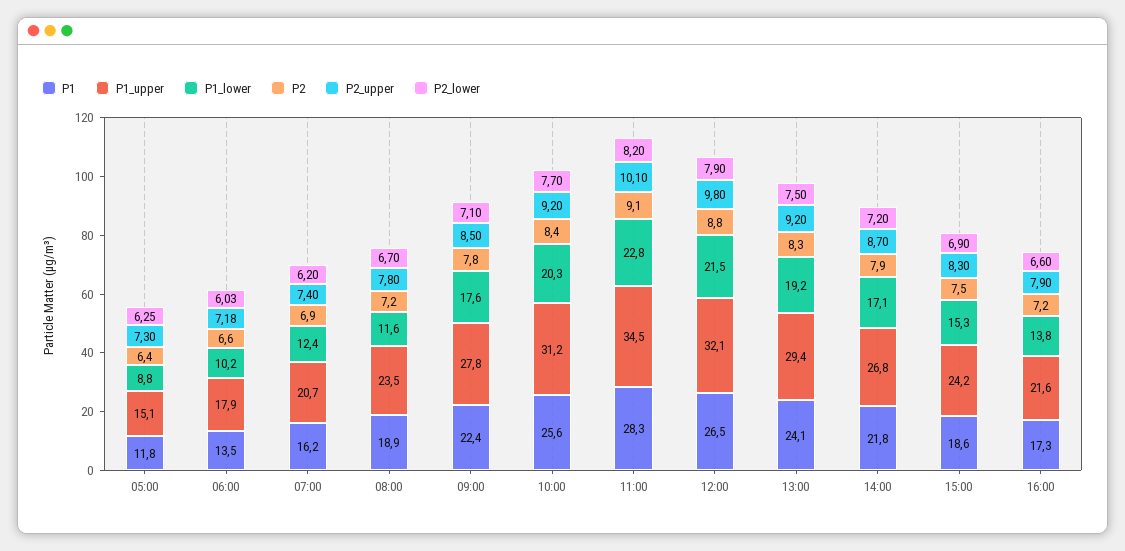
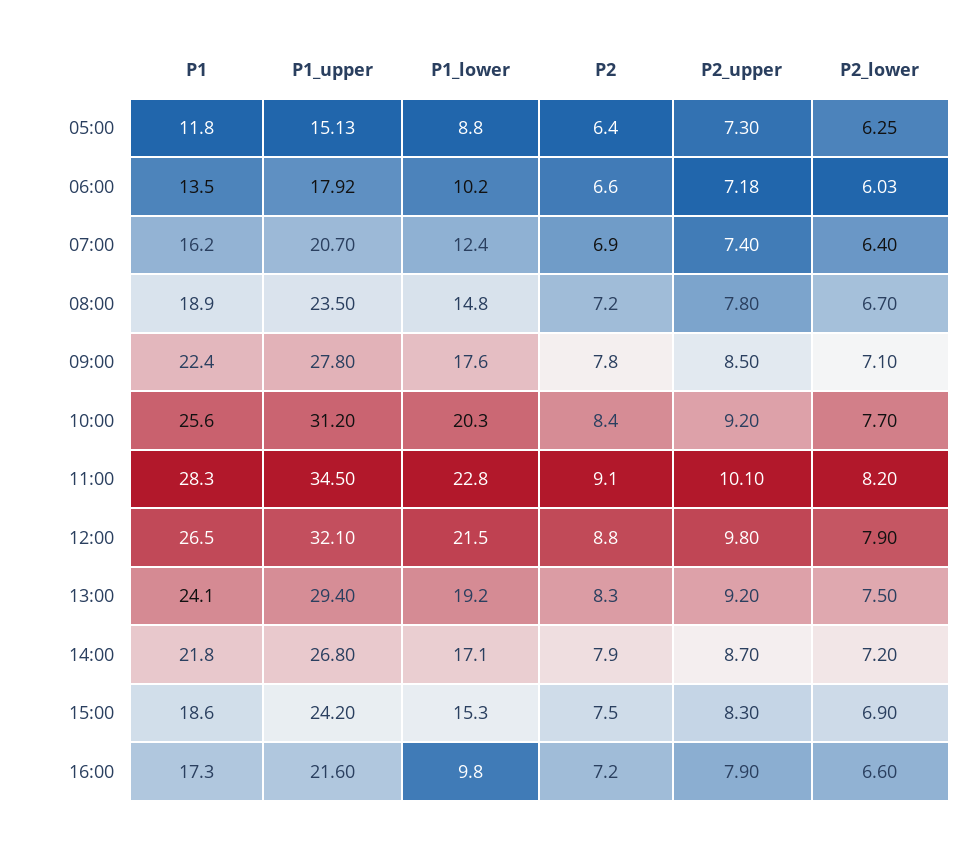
  {
    "P1": {
      "05:00": 11.8,
      "06:00": 13.5,
      "07:00": 16.2,
      "08:00": 18.9,
      "09:00": 22.4,
      "10:00": 25.6,
      "11:00": 28.3,
      "12:00": 26.5,
      "13:00": 24.1,
      "14:00": 21.8,
      "15:00": 18.6,
      "16:00": 17.3
    },
    "P1_upper": {
      "05:00": 15.13,
      "06:00": 17.92,
      "07:00": 20.7,
      "08:00": 23.5,
      "09:00": 27.8,
      "10:00": 31.2,
      "11:00": 34.5,
      "12:00": 32.1,
      "13:00": 29.4,
      "14:00": 26.8,
      "15:00": 24.2,
      "16:00": 21.6
    },
    "P1_lower": {
      "05:00": 8.8,
      "06:00": 10.2,
      "07:00": 12.4,
-     "08:00": 11.6,
+     "08:00": 14.8,
      "09:00": 17.6,
      "10:00": 20.3,
      "11:00": 22.8,
      "12:00": 21.5,
      "13:00": 19.2,
      "14:00": 17.1,
      "15:00": 15.3,
-     "16:00": 13.8
+     "16:00": 9.8
    },
    "P2": {
      "05:00": 6.4,
      "06:00": 6.6,
      "07:00": 6.9,
      "08:00": 7.2,
      "09:00": 7.8,
      "10:00": 8.4,
      "11:00": 9.1,
      "12:00": 8.8,
      "13:00": 8.3,
      "14:00": 7.9,
      "15:00": 7.5,
      "16:00": 7.2
    },
    "P2_upper": {
      "05:00": 7.3,
      "06:00": 7.18,
      "07:00": 7.4,
      "08:00": 7.8,
      "09:00": 8.5,
      "10:00": 9.2,
      "11:00": 10.1,
      "12:00": 9.8,
      "13:00": 9.2,
      "14:00": 8.7,
      "15:00": 8.3,
      "16:00": 7.9
    },
    "P2_lower": {
      "05:00": 6.25,
      "06:00": 6.03,
-     "07:00": 6.2,
+     "07:00": 6.4,
      "08:00": 6.7,
      "09:00": 7.1,
      "10:00": 7.7,
      "11:00": 8.2,
      "12:00": 7.9,
      "13:00": 7.5,
      "14:00": 7.2,
      "15:00": 6.9,
      "16:00": 6.6
    }
  }

